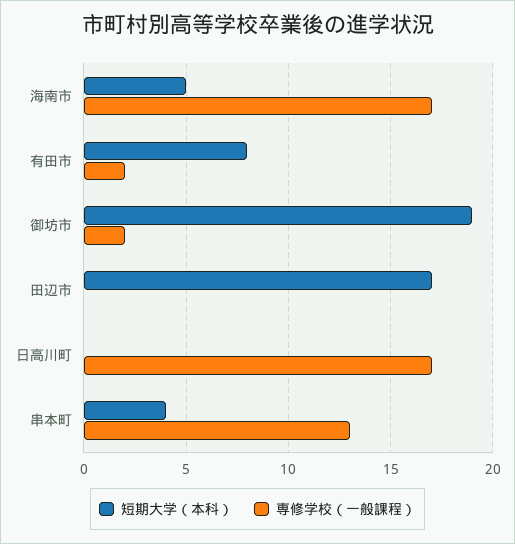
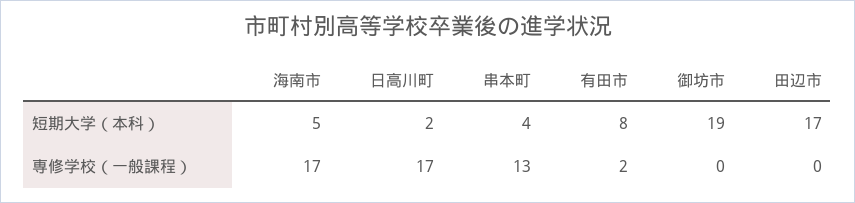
  {
    "短期大学（本科）": {
      "海南市": 5,
      "有田市": 8,
      "御坊市": 19,
      "田辺市": 17,
-     "日高川町": 0,
+     "日高川町": 2,
      "串本町": 4
    },
    "専修学校（一般課程）": {
      "海南市": 17,
      "有田市": 2,
-     "御坊市": 2,
+     "御坊市": 0,
      "田辺市": 0,
      "日高川町": 17,
      "串本町": 13
    }
  }

